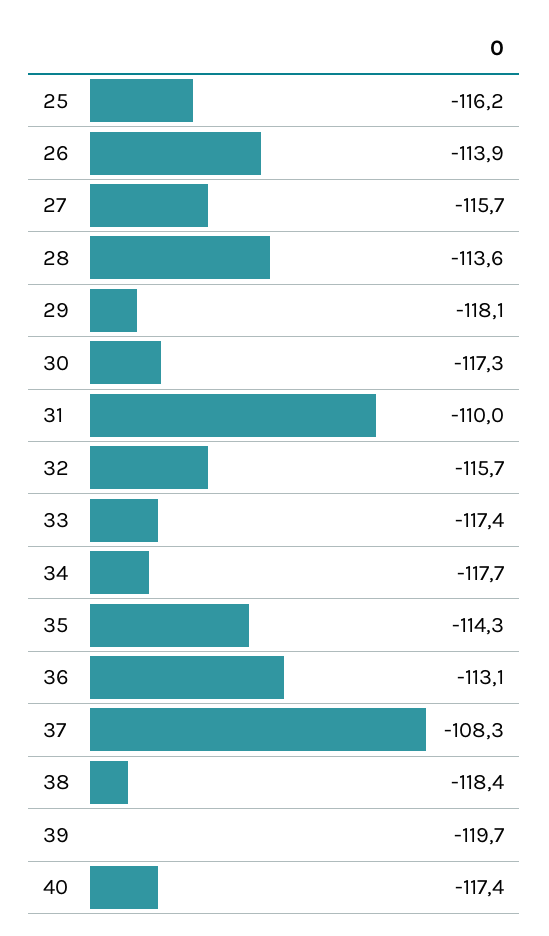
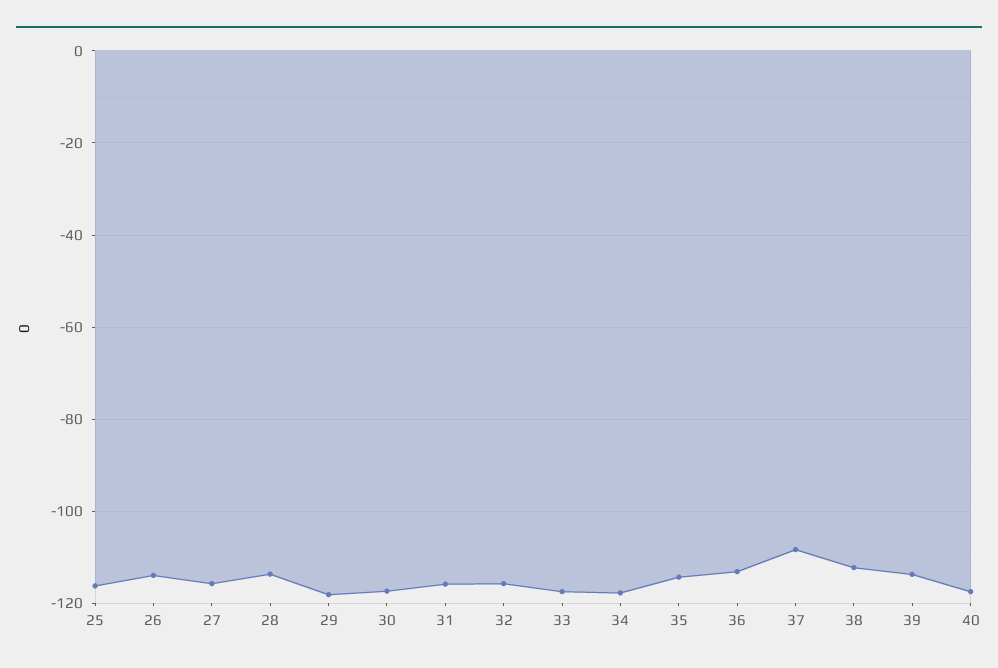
  {
    "25": -116.2,
    "26": -113.9,
    "27": -115.7,
    "28": -113.6,
    "29": -118.1,
    "30": -117.3,
-   "31": -110,
+   "31": -116,
    "32": -115.7,
    "33": -117.4,
    "34": -117.7,
    "35": -114.3,
    "36": -113.1,
    "37": -108.3,
-   "38": -118.4,
+   "38": -112,
-   "39": -119.7,
+   "39": -114,
    "40": -117.4
  }

